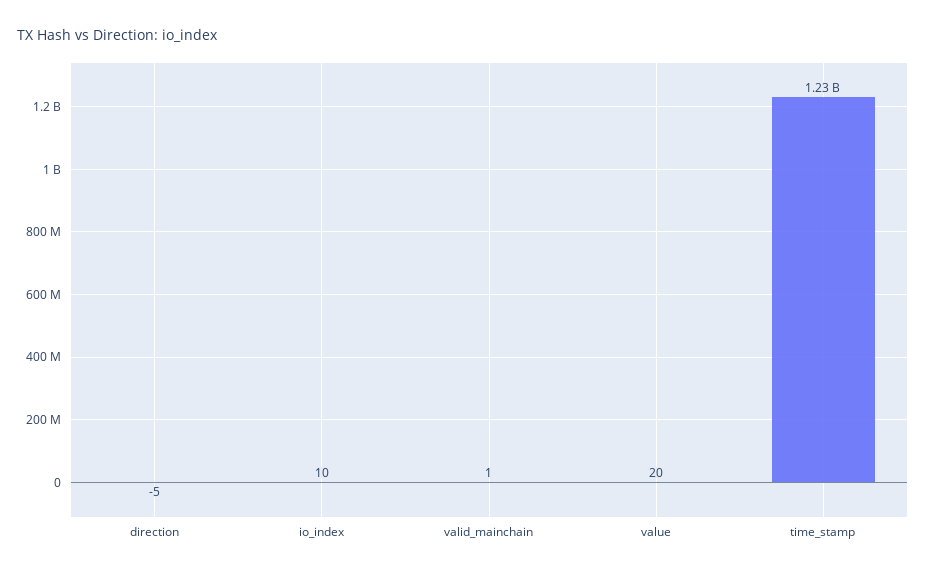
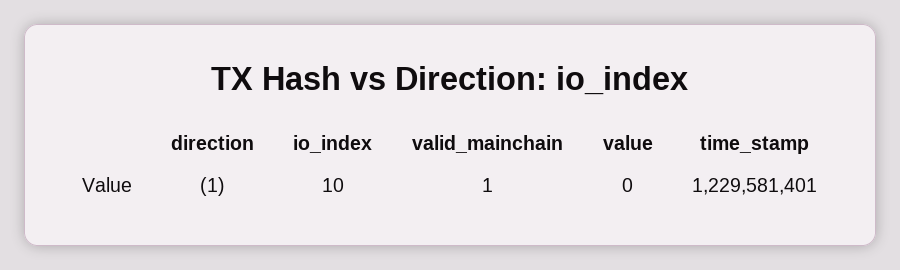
  {
-   "direction": -5,
+   "direction": -1,
    "io_index": 10,
    "valid_mainchain": 1,
-   "value": 20,
+   "value": 0,
    "time_stamp": 1229581401
  }

